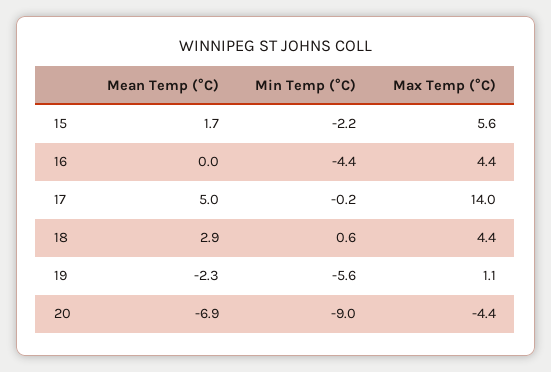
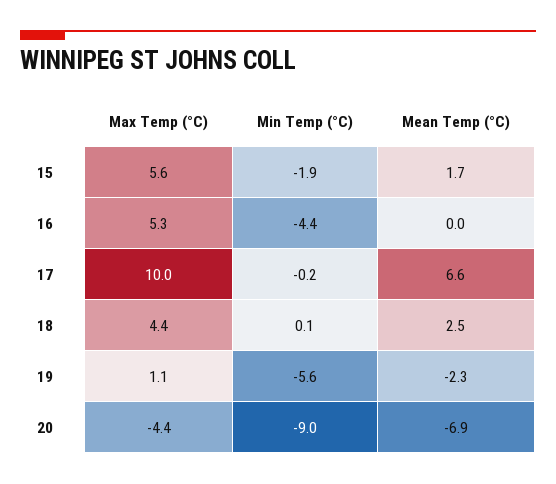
  {
    "Mean Temp (°C)": {
      "15": 1.7,
      "16": 0,
-     "17": 5,
+     "17": 6.6,
-     "18": 2.9,
+     "18": 2.5,
      "19": -2.3,
      "20": -6.9
    },
    "Min Temp (°C)": {
-     "15": -2.2,
+     "15": -1.9,
      "16": -4.4,
      "17": -0.2,
-     "18": 0.6,
+     "18": 0.1,
      "19": -5.6,
      "20": -9
    },
    "Max Temp (°C)": {
      "15": 5.6,
-     "16": 4.4,
+     "16": 5.3,
-     "17": 14,
+     "17": 10,
      "18": 4.4,
      "19": 1.1,
      "20": -4.4
    }
  }

